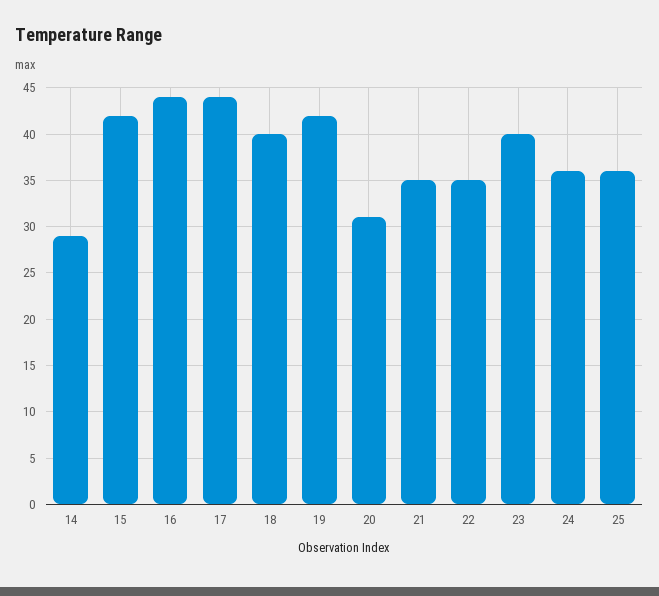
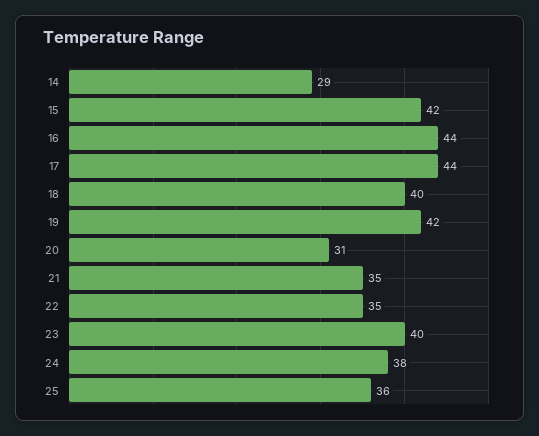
  {
    "14": 29,
    "15": 42,
    "16": 44,
    "17": 44,
    "18": 40,
    "19": 42,
    "20": 31,
    "21": 35,
    "22": 35,
    "23": 40,
-   "24": 36,
+   "24": 38,
    "25": 36
  }

